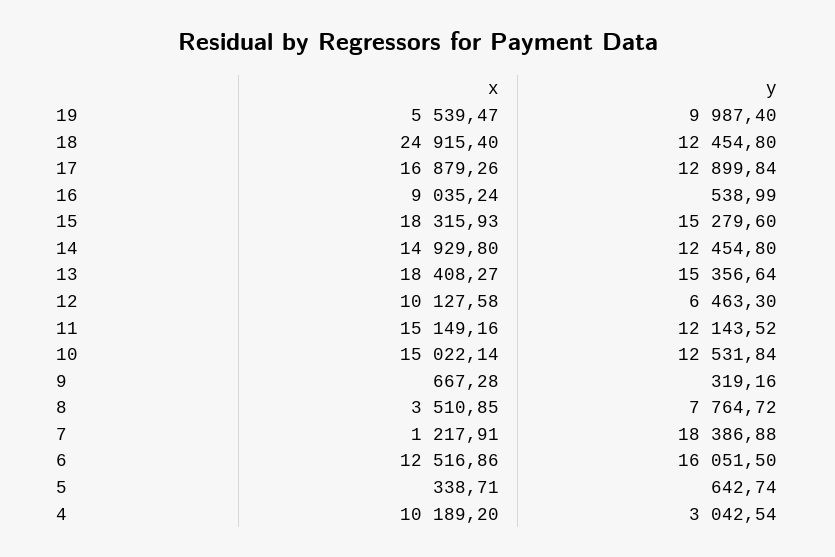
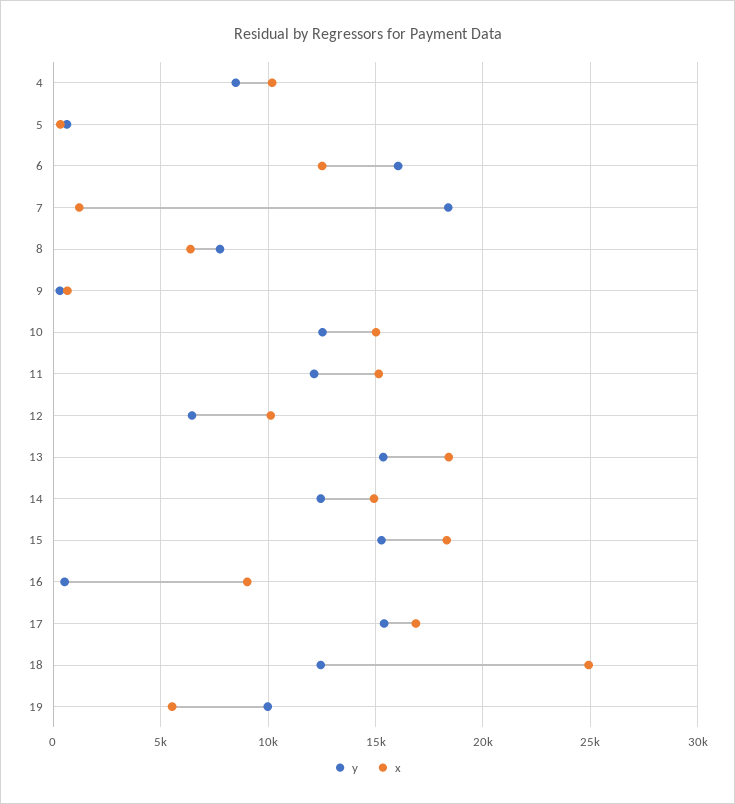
  {
    "x": {
      "19": 5539.47,
      "18": 24915.4,
      "17": 16879.26,
      "16": 9035.24,
      "15": 18315.93,
      "14": 14929.8,
      "13": 18408.27,
      "12": 10127.58,
      "11": 15149.16,
      "10": 15022.14,
      "9": 667.28,
-     "8": 3510.85,
+     "8": 6500,
      "7": 1217.91,
      "6": 12516.86,
      "5": 338.71,
      "4": 10189.2
    },
    "y": {
      "19": 9987.4,
      "18": 12454.8,
-     "17": 12899.84,
+     "17": 15500,
      "16": 538.99,
      "15": 15279.6,
      "14": 12454.8,
      "13": 15356.64,
      "12": 6463.3,
      "11": 12143.52,
      "10": 12531.84,
      "9": 319.16,
      "8": 7764.72,
      "7": 18386.88,
      "6": 16051.5,
      "5": 642.74,
-     "4": 3042.54
+     "4": 8500
    }
  }

